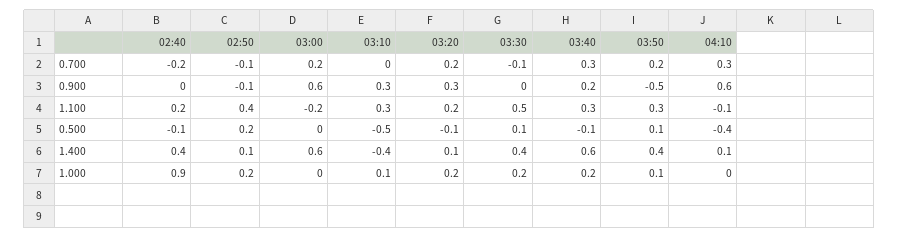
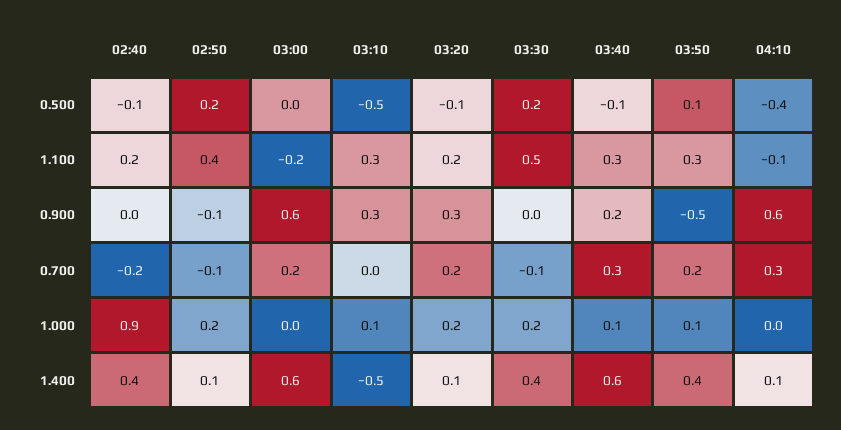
  {
    "02:40": {
      "0.700": -0.2,
      "0.900": 0,
      "1.100": 0.2,
      "0.500": -0.1,
      "1.400": 0.4,
      "1.000": 0.9
    },
    "02:50": {
      "0.700": -0.1,
      "0.900": -0.1,
      "1.100": 0.4,
      "0.500": 0.2,
      "1.400": 0.1,
      "1.000": 0.2
    },
    "03:00": {
      "0.700": 0.2,
      "0.900": 0.6,
      "1.100": -0.2,
      "0.500": 0,
      "1.400": 0.6,
      "1.000": 0
    },
    "03:10": {
      "0.700": 0,
      "0.900": 0.3,
      "1.100": 0.3,
      "0.500": -0.5,
-     "1.400": -0.4,
+     "1.400": -0.5,
      "1.000": 0.1
    },
    "03:20": {
      "0.700": 0.2,
      "0.900": 0.3,
      "1.100": 0.2,
      "0.500": -0.1,
      "1.400": 0.1,
      "1.000": 0.2
    },
    "03:30": {
      "0.700": -0.1,
      "0.900": 0,
      "1.100": 0.5,
-     "0.500": 0.1,
+     "0.500": 0.2,
      "1.400": 0.4,
      "1.000": 0.2
    },
    "03:40": {
      "0.700": 0.3,
      "0.900": 0.2,
      "1.100": 0.3,
      "0.500": -0.1,
      "1.400": 0.6,
-     "1.000": 0.2
+     "1.000": 0.1
    },
    "03:50": {
      "0.700": 0.2,
      "0.900": -0.5,
      "1.100": 0.3,
      "0.500": 0.1,
      "1.400": 0.4,
      "1.000": 0.1
    },
    "04:10": {
      "0.700": 0.3,
      "0.900": 0.6,
      "1.100": -0.1,
      "0.500": -0.4,
      "1.400": 0.1,
      "1.000": 0
    }
  }

